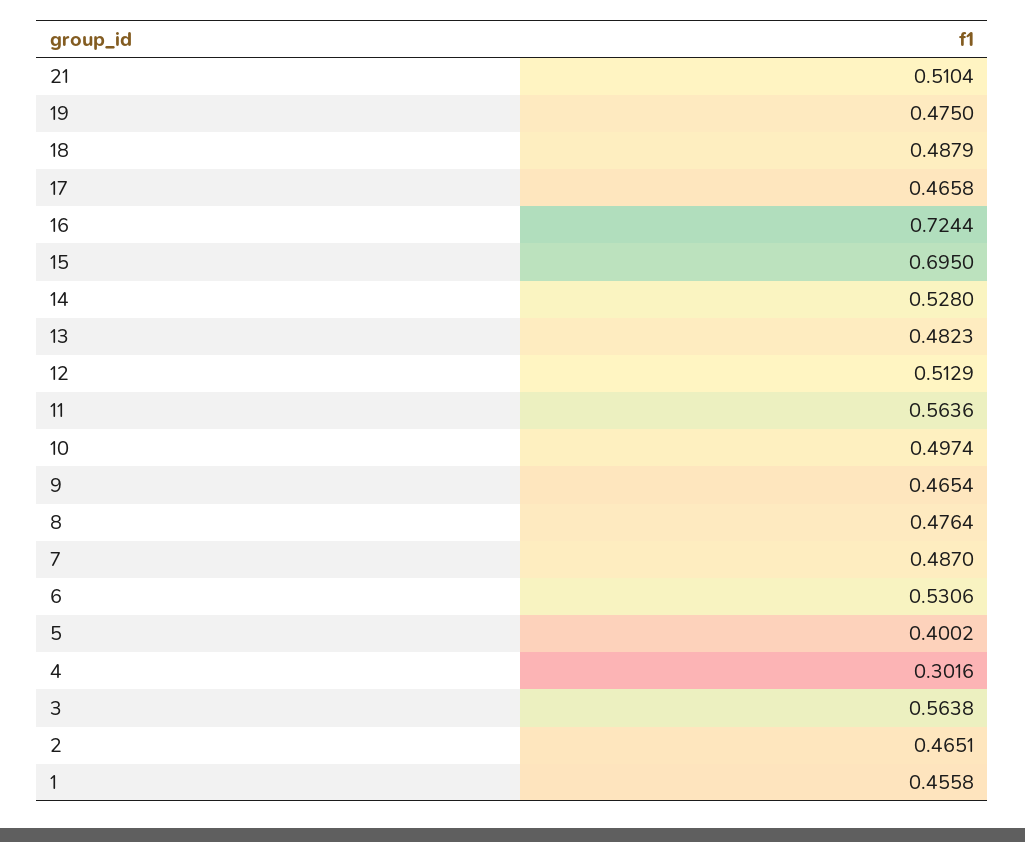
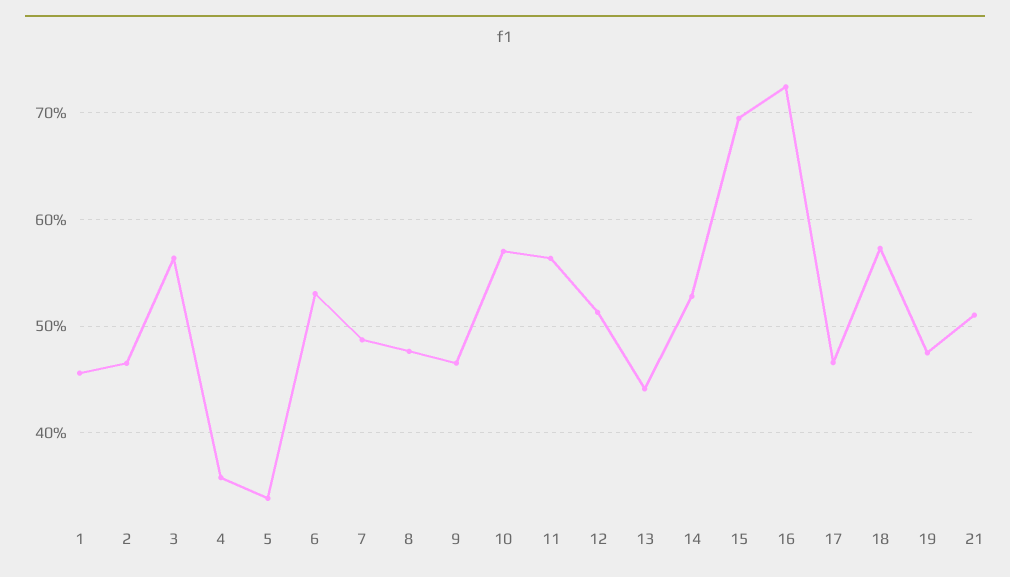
  {
    "21": 0.5104,
    "19": 0.475,
-   "18": 0.4879,
+   "18": 0.57,
    "17": 0.4658,
    "16": 0.7244,
    "15": 0.695,
    "14": 0.528,
-   "13": 0.4823,
+   "13": 0.44,
    "12": 0.5129,
    "11": 0.5636,
-   "10": 0.4974,
+   "10": 0.57,
    "9": 0.4654,
    "8": 0.4764,
    "7": 0.487,
    "6": 0.5306,
-   "5": 0.4002,
+   "5": 0.34,
-   "4": 0.3016,
+   "4": 0.36,
    "3": 0.5638,
    "2": 0.4651,
    "1": 0.4558
  }

